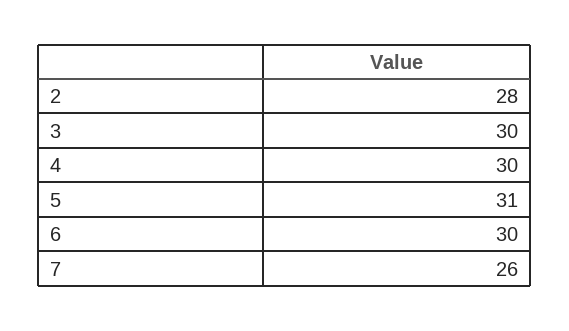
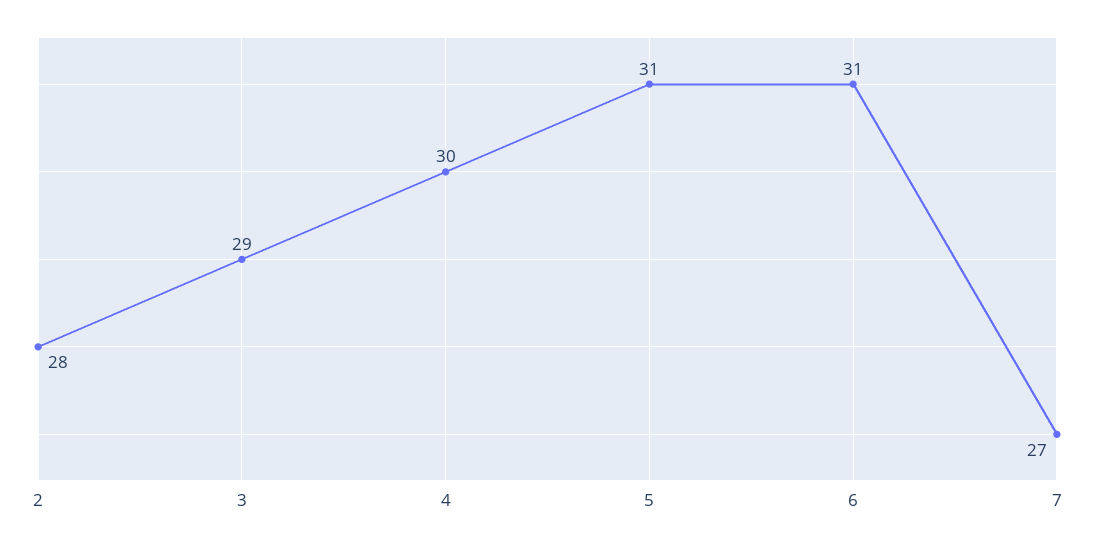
  {
    "2": 28,
-   "3": 30,
+   "3": 29,
    "4": 30,
    "5": 31,
-   "6": 30,
+   "6": 31,
-   "7": 26
+   "7": 27
  }

